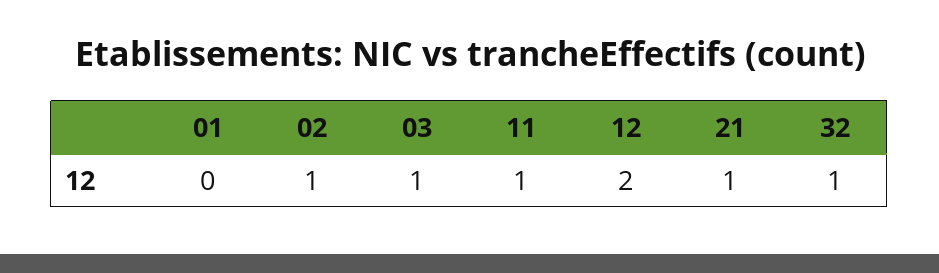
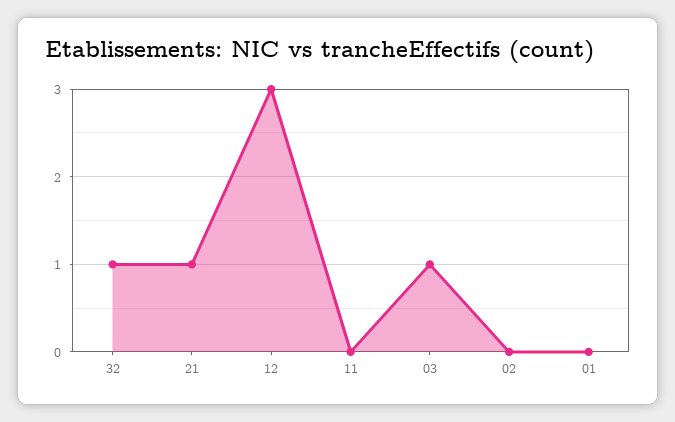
  {
    "01": 0,
-   "02": 1,
+   "02": 0,
    "03": 1,
-   "11": 1,
+   "11": 0,
-   "12": 2,
+   "12": 3,
    "21": 1,
    "32": 1
  }

